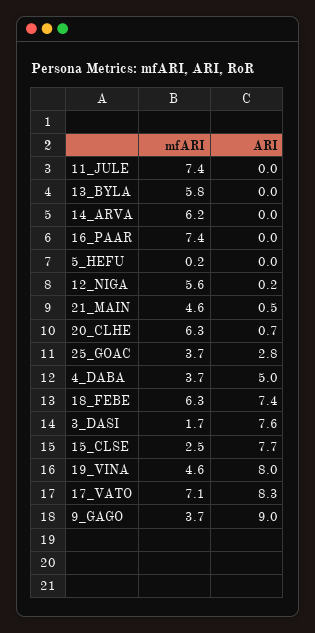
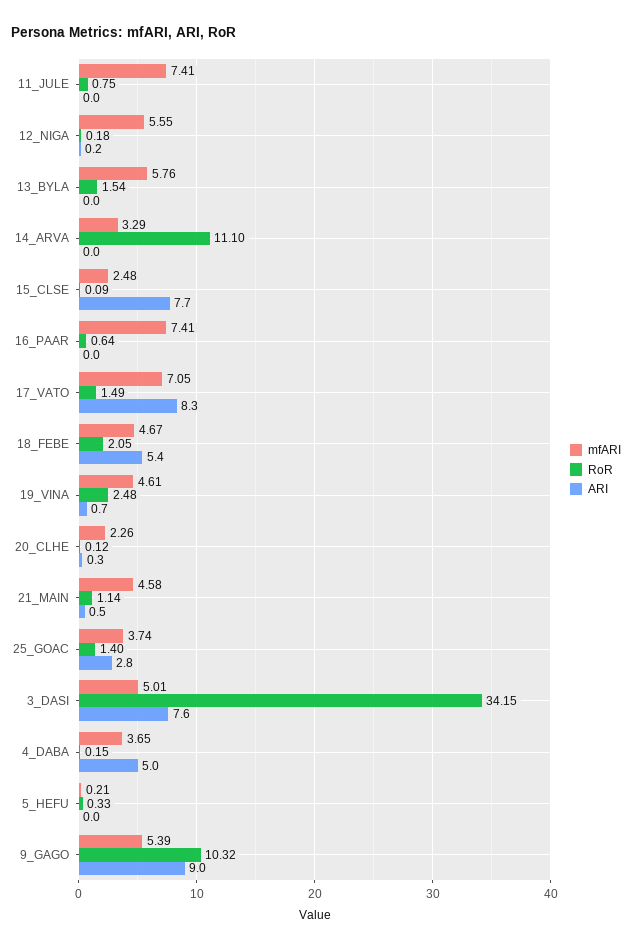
  {
    "mfARI": {
      "11_JULE": 7.41,
      "13_BYLA": 5.76,
-     "14_ARVA": 6.2,
+     "14_ARVA": 3.29,
      "16_PAAR": 7.41,
      "5_HEFU": 0.21,
      "12_NIGA": 5.55,
      "21_MAIN": 4.58,
-     "20_CLHE": 6.3,
+     "20_CLHE": 2.26,
      "25_GOAC": 3.74,
      "4_DABA": 3.65,
-     "18_FEBE": 6.3,
+     "18_FEBE": 4.67,
-     "3_DASI": 1.7,
+     "3_DASI": 5.01,
      "15_CLSE": 2.48,
      "19_VINA": 4.61,
      "17_VATO": 7.05,
-     "9_GAGO": 3.7
+     "9_GAGO": 5.39
    },
    "ARI": {
      "11_JULE": 0,
      "13_BYLA": 0,
      "14_ARVA": 0,
      "16_PAAR": 0,
      "5_HEFU": 0,
      "12_NIGA": 0.2,
      "21_MAIN": 0.5,
-     "20_CLHE": 0.7,
+     "20_CLHE": 0.3,
      "25_GOAC": 2.8,
      "4_DABA": 5,
-     "18_FEBE": 7.4,
+     "18_FEBE": 5.4,
      "3_DASI": 7.6,
      "15_CLSE": 7.7,
-     "19_VINA": 8,
+     "19_VINA": 0.7,
      "17_VATO": 8.3,
      "9_GAGO": 9
-   }
+   },
+   "RoR": {
+     "11_JULE": 0.75,
+     "12_NIGA": 0.18,
+     "13_BYLA": 1.54,
+     "14_ARVA": 11.1,
+     "15_CLSE": 0.09,
+     "16_PAAR": 0.64,
+     "17_VATO": 1.49,
+     "18_FEBE": 2.05,
+     "19_VINA": 2.48,
+     "20_CLHE": 0.12,
+     "21_MAIN": 1.14,
+     "25_GOAC": 1.4,
+     "3_DASI": 34.15,
+     "4_DABA": 0.15,
+     "5_HEFU": 0.33,
+     "9_GAGO": 10.32
+   }
  }

